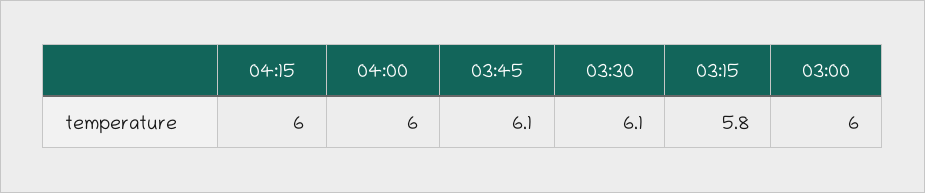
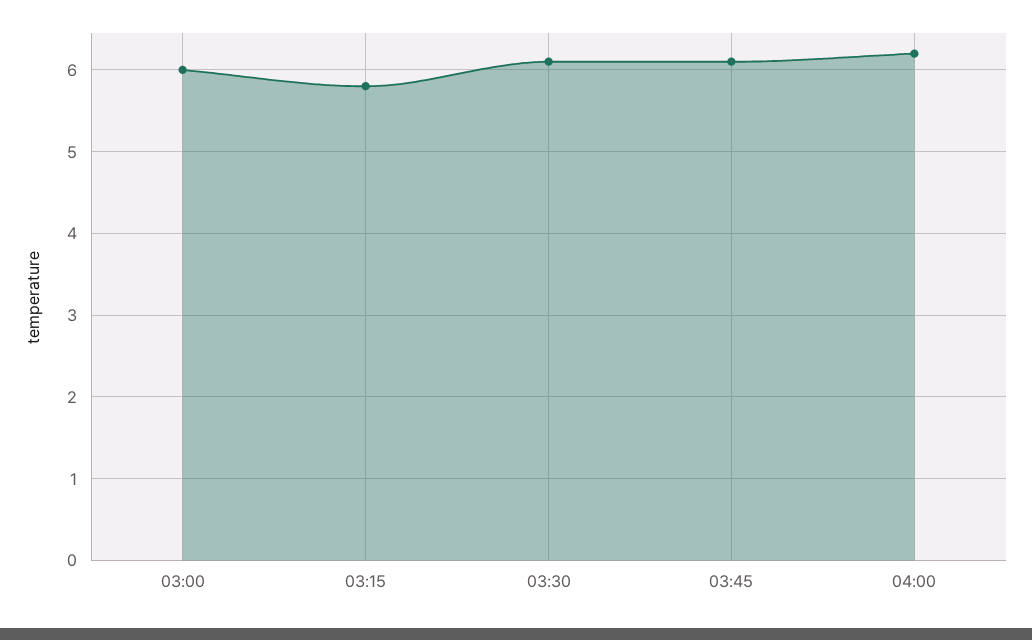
  {
-   "04:15": 6,
-   "04:00": 6,
+   "04:00": 6.2,
    "03:45": 6.1,
    "03:30": 6.1,
    "03:15": 5.8,
    "03:00": 6
  }

